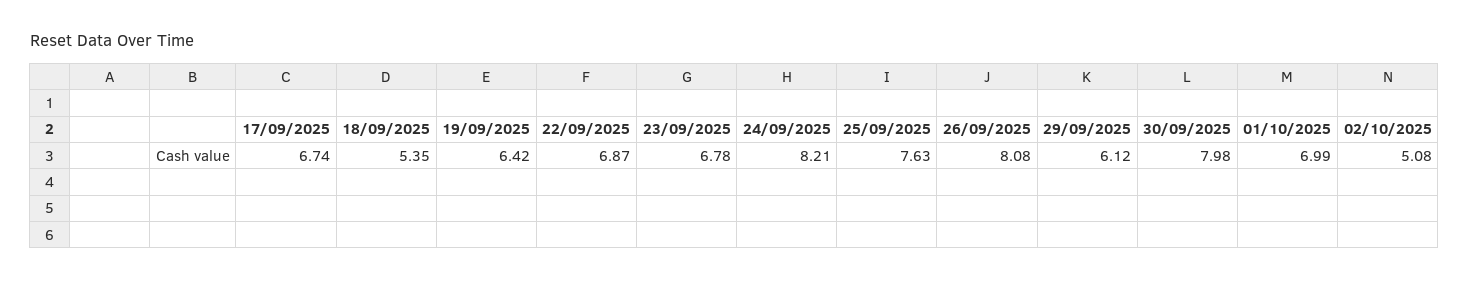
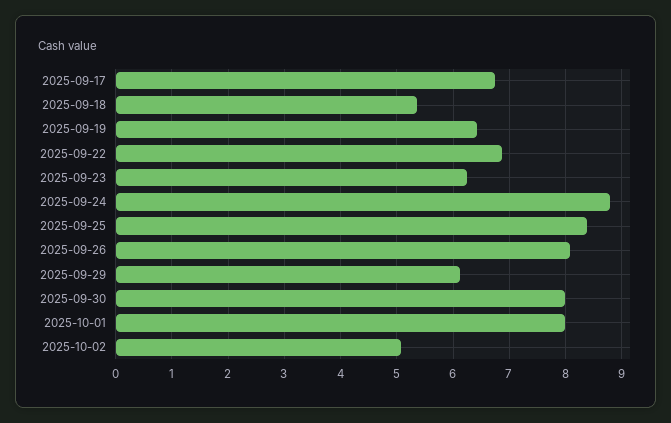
  {
    "17/09/2025": 6.74,
    "18/09/2025": 5.35,
    "19/09/2025": 6.42,
    "22/09/2025": 6.87,
-   "23/09/2025": 6.78,
+   "23/09/2025": 6.2,
-   "24/09/2025": 8.21,
+   "24/09/2025": 8.8,
-   "25/09/2025": 7.63,
+   "25/09/2025": 8.4,
    "26/09/2025": 8.08,
    "29/09/2025": 6.12,
    "30/09/2025": 7.98,
-   "01/10/2025": 6.99,
+   "01/10/2025": 8,
    "02/10/2025": 5.08
  }

